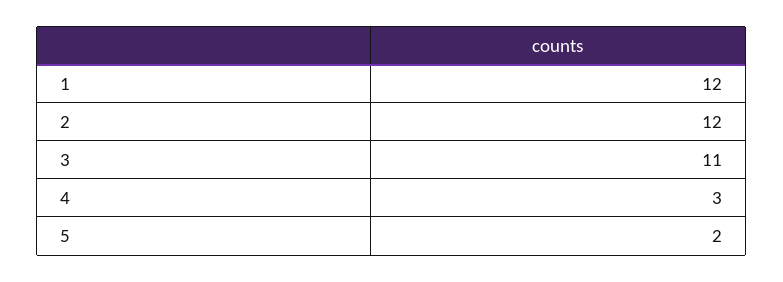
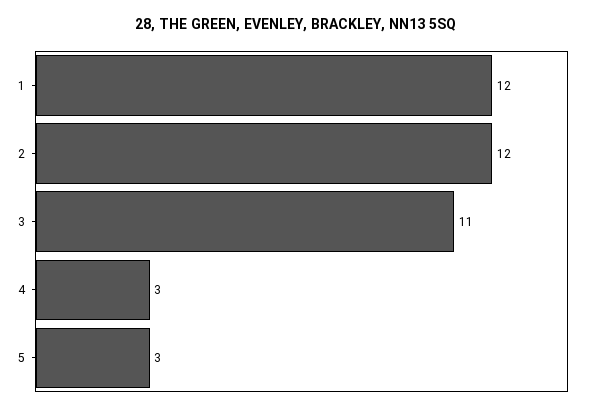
  {
    "1": 12,
    "2": 12,
    "3": 11,
    "4": 3,
-   "5": 2
+   "5": 3
  }

